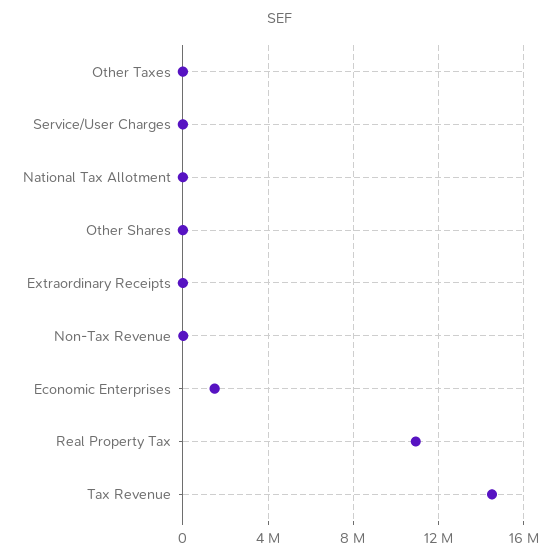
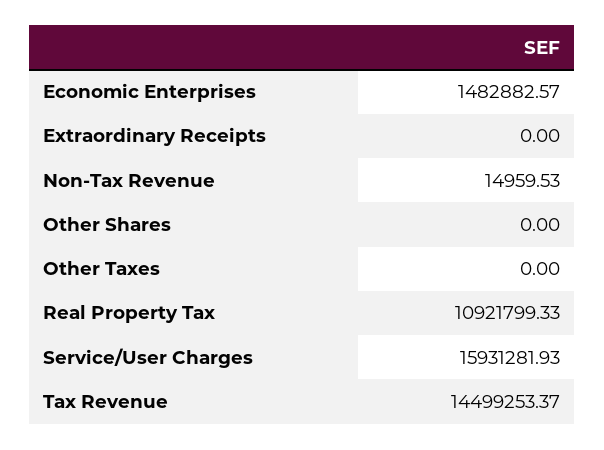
  {
    "Other Taxes": 0,
-   "Service/User Charges": 0,
+   "Service/User Charges": 15931281.93,
-   "National Tax Allotment": 0,
    "Other Shares": 0,
    "Extraordinary Receipts": 0,
    "Non-Tax Revenue": 14959.53,
    "Economic Enterprises": 1482882.57,
    "Real Property Tax": 10921799.33,
    "Tax Revenue": 14499253.37
  }

